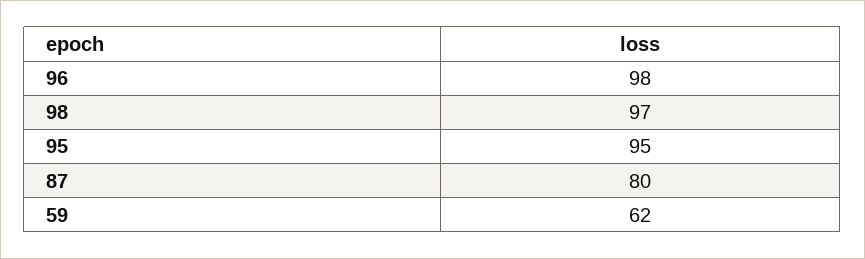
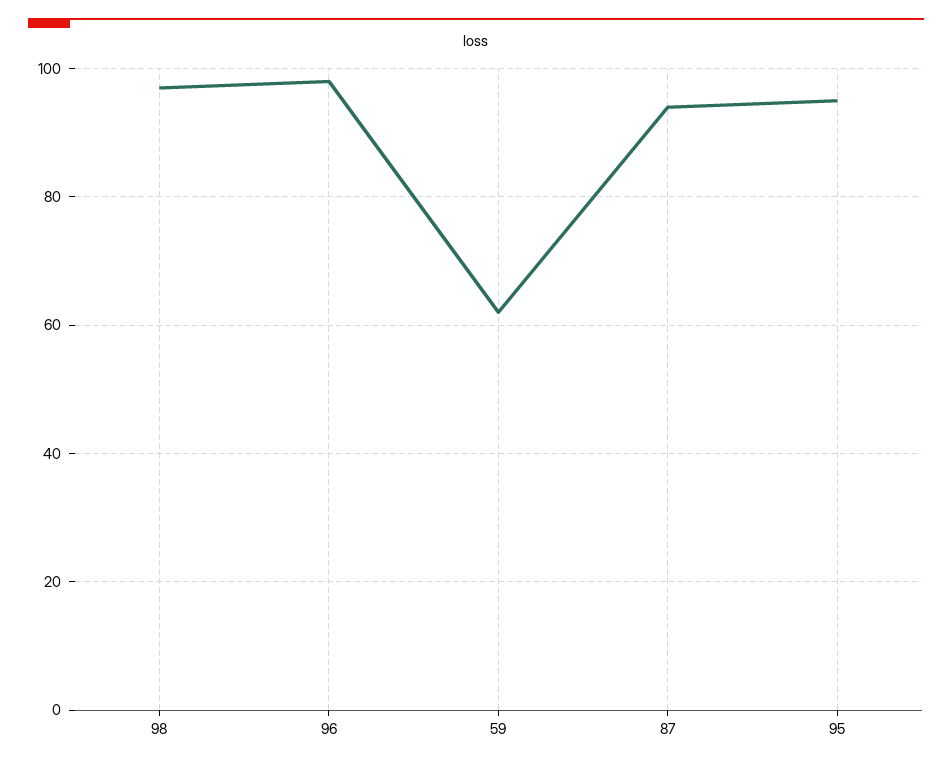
  {
    "96": 98,
    "98": 97,
    "95": 95,
-   "87": 80,
+   "87": 95,
    "59": 62
  }

